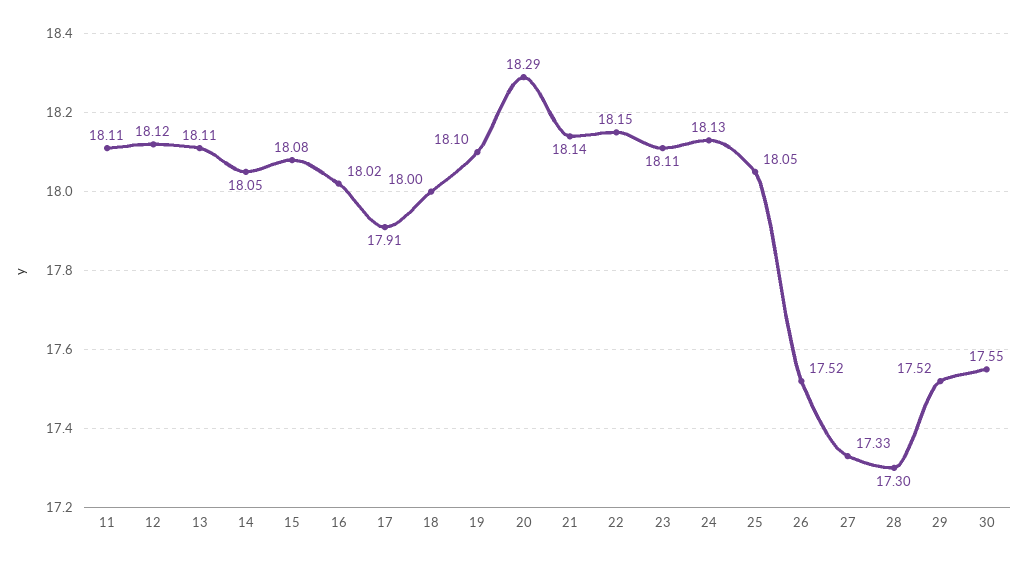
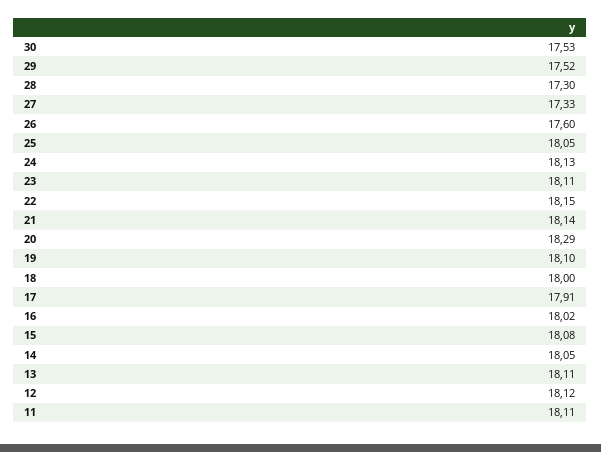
  {
    "11": 18.11,
    "12": 18.12,
    "13": 18.11,
    "14": 18.05,
    "15": 18.08,
    "16": 18.02,
    "17": 17.91,
    "18": 18,
    "19": 18.1,
    "20": 18.29,
    "21": 18.14,
    "22": 18.15,
    "23": 18.11,
    "24": 18.13,
    "25": 18.05,
-   "26": 17.52,
+   "26": 17.6,
    "27": 17.33,
    "28": 17.3,
    "29": 17.52,
-   "30": 17.55
+   "30": 17.53
  }

